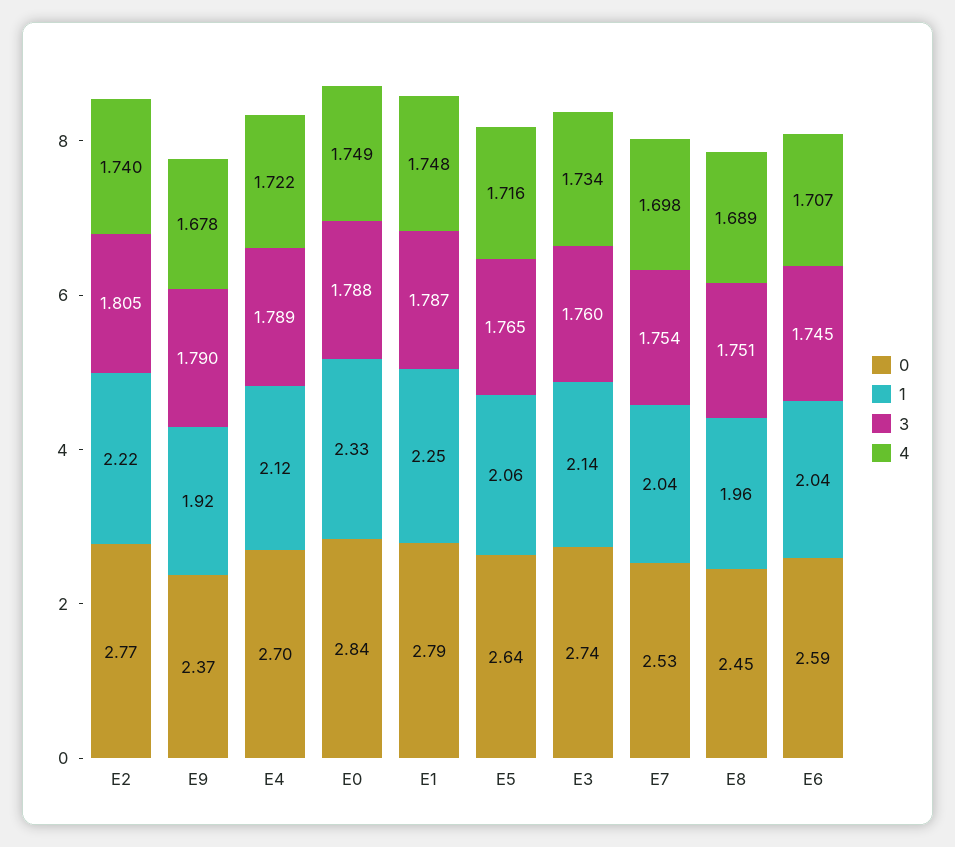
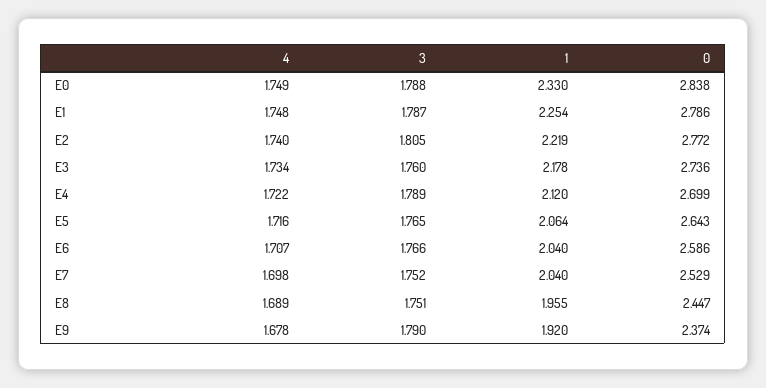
  {
    "0": {
      "E2": 2.772,
      "E9": 2.374,
      "E4": 2.699,
      "E0": 2.838,
      "E1": 2.786,
      "E5": 2.643,
      "E3": 2.736,
      "E7": 2.529,
      "E8": 2.447,
      "E6": 2.586
    },
    "1": {
      "E2": 2.219,
      "E9": 1.92,
      "E4": 2.12,
      "E0": 2.33,
      "E1": 2.254,
      "E5": 2.064,
-     "E3": 2.14,
+     "E3": 2.178,
      "E7": 2.04,
      "E8": 1.955,
      "E6": 2.04
    },
    "3": {
      "E2": 1.805,
      "E9": 1.79,
      "E4": 1.789,
      "E0": 1.788,
      "E1": 1.787,
      "E5": 1.765,
      "E3": 1.76,
-     "E7": 1.754,
+     "E7": 1.752,
      "E8": 1.751,
-     "E6": 1.745
+     "E6": 1.766
    },
    "4": {
      "E2": 1.74,
      "E9": 1.678,
      "E4": 1.722,
      "E0": 1.749,
      "E1": 1.748,
      "E5": 1.716,
      "E3": 1.734,
      "E7": 1.698,
      "E8": 1.689,
      "E6": 1.707
    }
  }

